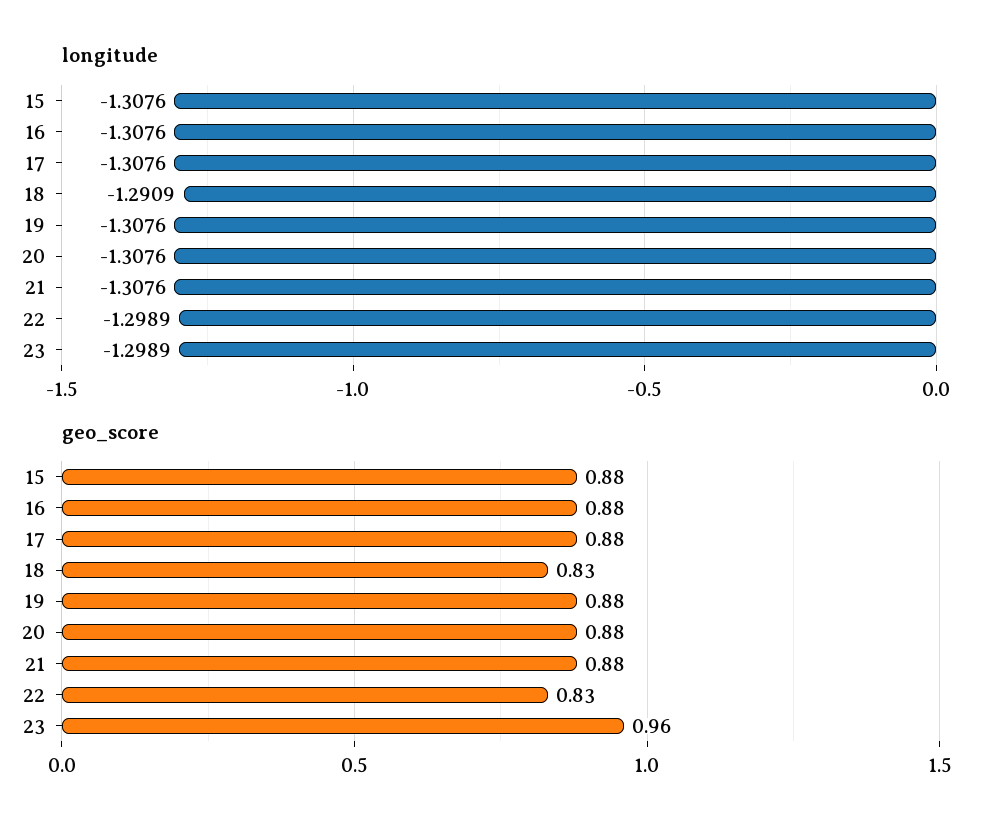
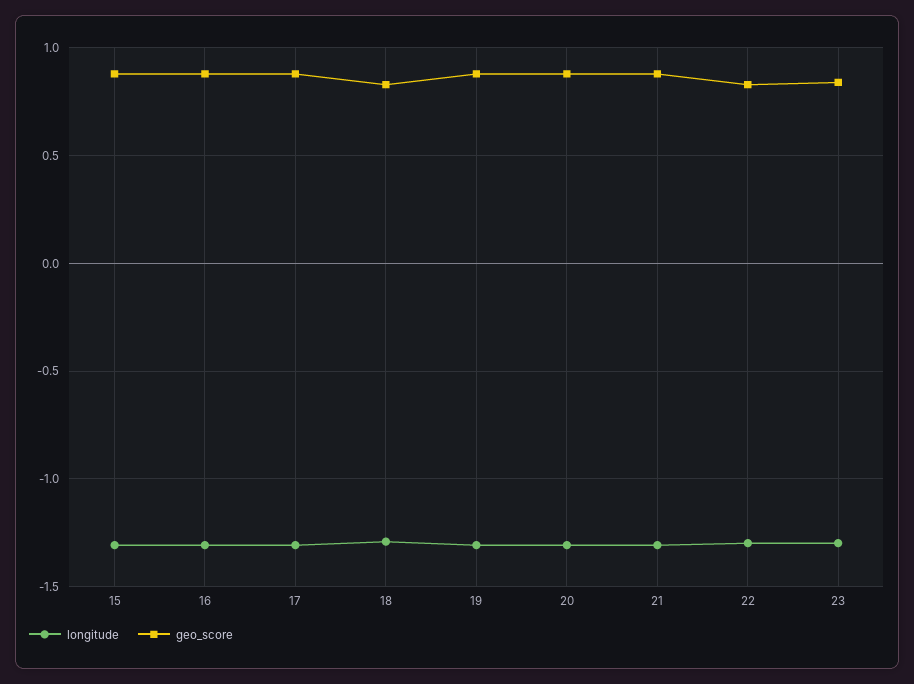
  {
    "longitude": {
      "15": -1.3076,
      "16": -1.3076,
      "17": -1.3076,
      "18": -1.2909,
      "19": -1.3076,
      "20": -1.3076,
      "21": -1.3076,
      "22": -1.2989,
      "23": -1.2989
    },
    "geo_score": {
      "15": 0.88,
      "16": 0.88,
      "17": 0.88,
      "18": 0.83,
      "19": 0.88,
      "20": 0.88,
      "21": 0.88,
      "22": 0.83,
-     "23": 0.96
+     "23": 0.85
    }
  }

